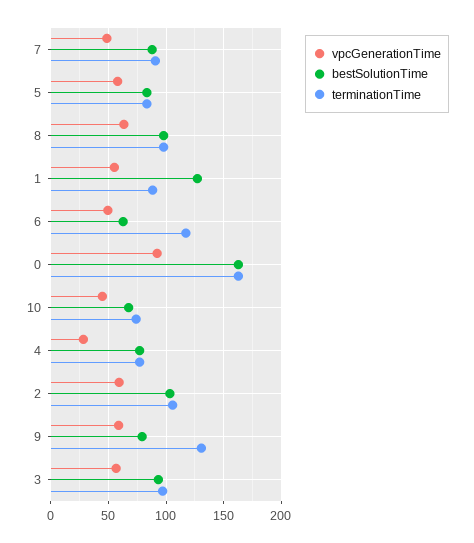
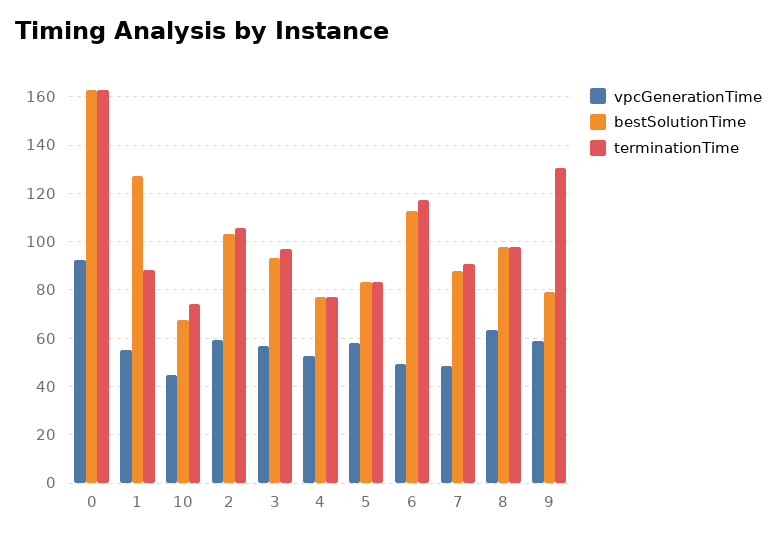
  {
    "vpcGenerationTime": {
      "7": 47.5,
      "5": 57.5,
      "8": 62.5,
      "1": 55,
      "6": 50,
      "0": 92.5,
      "10": 45,
-     "4": 30,
+     "4": 52.5,
      "2": 60,
      "9": 60,
      "3": 57.5
    },
    "bestSolutionTime": {
      "7": 87.5,
      "5": 82.5,
      "8": 97.5,
      "1": 127.5,
-     "6": 60,
+     "6": 112.5,
      "0": 162.5,
      "10": 67.5,
      "4": 77.5,
      "2": 102.5,
      "9": 80,
      "3": 92.5
    },
    "terminationTime": {
      "7": 90,
      "5": 82.5,
      "8": 97.5,
      "1": 87.5,
      "6": 117.5,
      "0": 162.5,
      "10": 75,
      "4": 77.5,
      "2": 105,
      "9": 130,
      "3": 97.5
    }
  }

